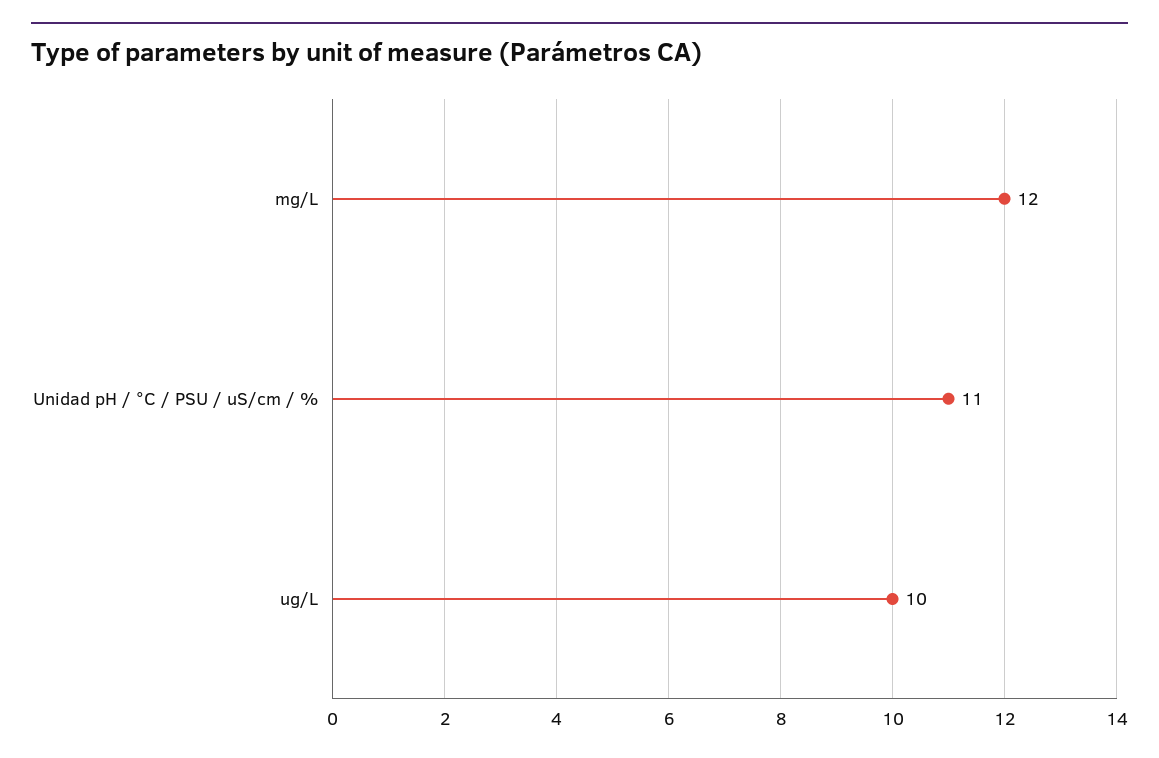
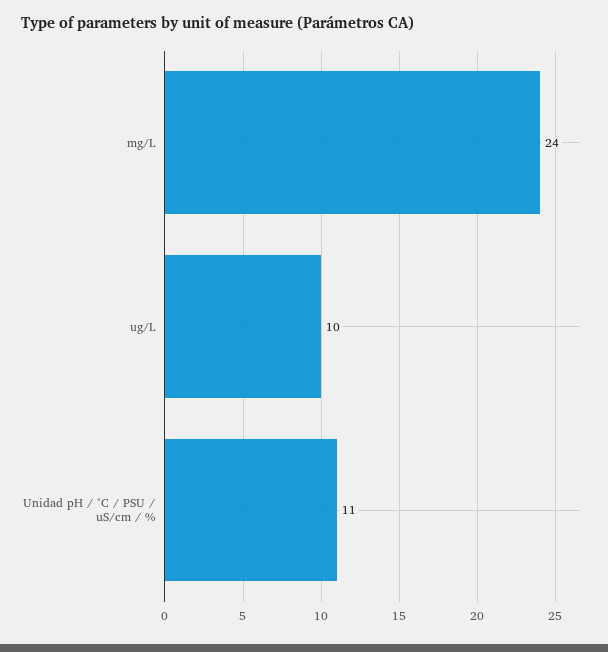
  {
-   "mg/L": 12,
+   "mg/L": 24,
    "Unidad pH / °C / PSU / uS/cm / %": 11,
    "ug/L": 10
  }

